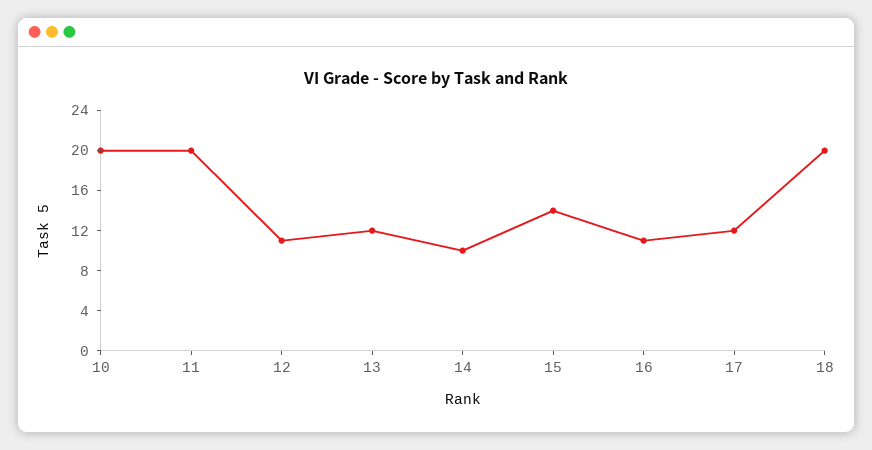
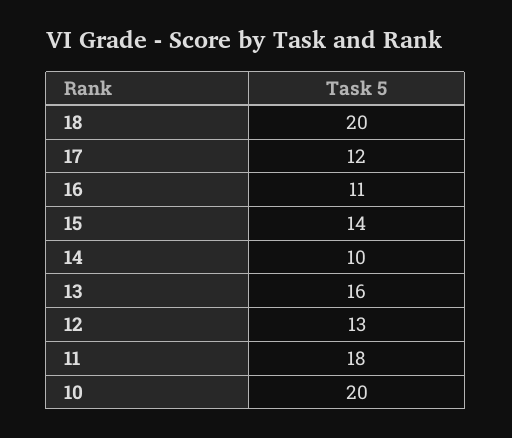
  {
    "10": 20,
-   "11": 20,
+   "11": 18,
-   "12": 11,
+   "12": 13,
-   "13": 12,
+   "13": 16,
    "14": 10,
    "15": 14,
    "16": 11,
    "17": 12,
    "18": 20
  }

